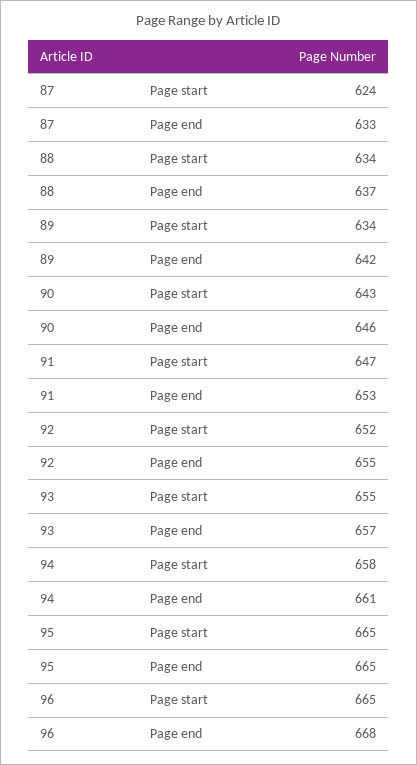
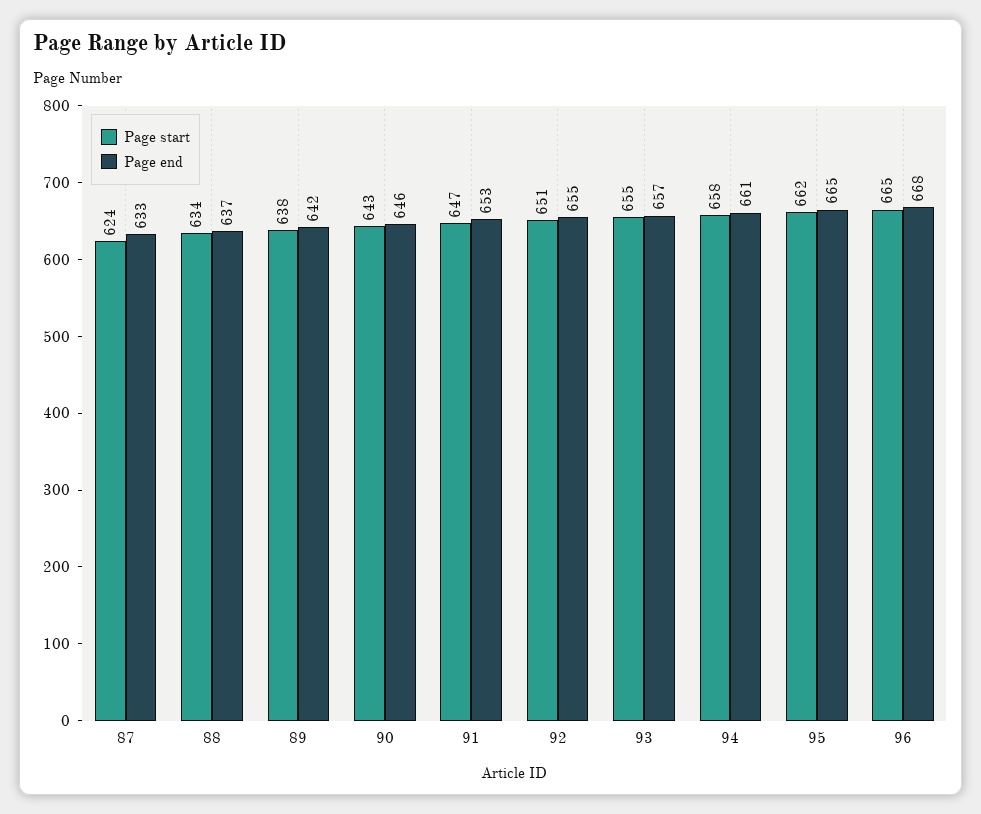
  {
    "Page start": {
      "87": 624,
      "88": 634,
-     "89": 634,
+     "89": 638,
      "90": 643,
      "91": 647,
-     "92": 652,
+     "92": 651,
      "93": 655,
      "94": 658,
-     "95": 665,
+     "95": 662,
      "96": 665
    },
    "Page end": {
      "87": 633,
      "88": 637,
      "89": 642,
      "90": 646,
      "91": 653,
      "92": 655,
      "93": 657,
      "94": 661,
      "95": 665,
      "96": 668
    }
  }

